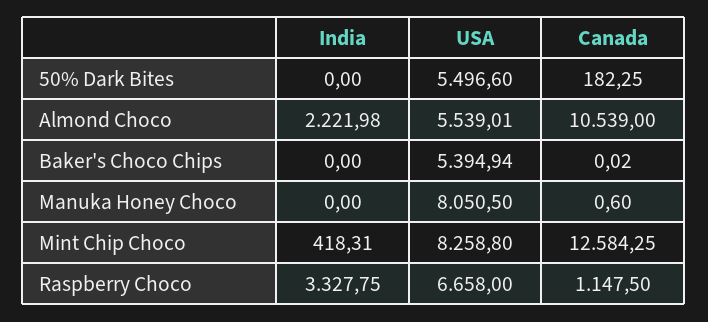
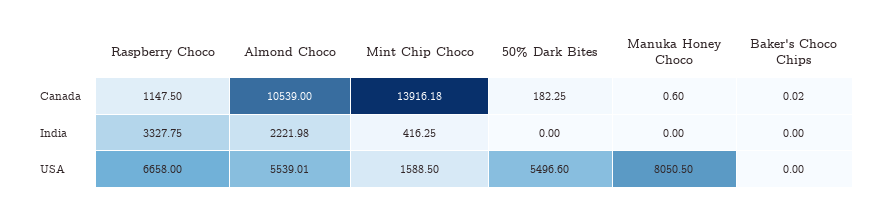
  {
    "India": {
      "50% Dark Bites": 0,
      "Almond Choco": 2221.98,
      "Baker's Choco Chips": 0,
      "Manuka Honey Choco": 0,
-     "Mint Chip Choco": 418.31,
+     "Mint Chip Choco": 416.25,
      "Raspberry Choco": 3327.75
    },
    "USA": {
      "50% Dark Bites": 5496.6,
      "Almond Choco": 5539.01,
-     "Baker's Choco Chips": 5394.94,
+     "Baker's Choco Chips": 0,
      "Manuka Honey Choco": 8050.5,
-     "Mint Chip Choco": 8258.8,
+     "Mint Chip Choco": 1588.5,
      "Raspberry Choco": 6658
    },
    "Canada": {
      "50% Dark Bites": 182.25,
      "Almond Choco": 10539,
      "Baker's Choco Chips": 0.02,
      "Manuka Honey Choco": 0.6,
-     "Mint Chip Choco": 12584.25,
+     "Mint Chip Choco": 13916.18,
      "Raspberry Choco": 1147.5
    }
  }

